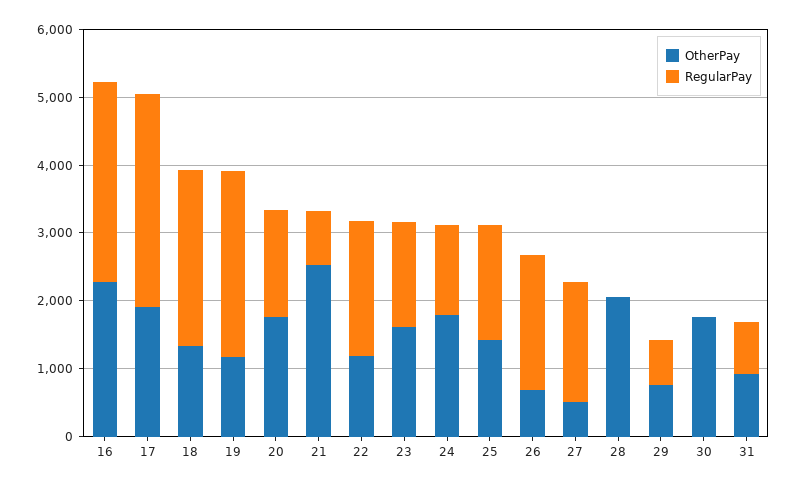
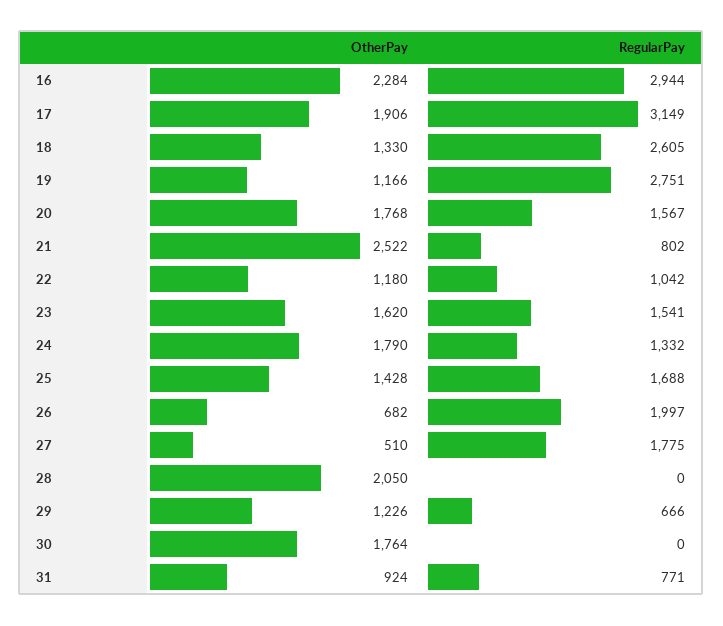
  {
    "OtherPay": {
      "16": 2284,
      "17": 1906,
      "18": 1330,
      "19": 1166,
      "20": 1768,
      "21": 2522,
      "22": 1180,
      "23": 1620,
      "24": 1790,
      "25": 1428,
      "26": 682,
      "27": 510,
      "28": 2050,
-     "29": 800,
+     "29": 1226,
      "30": 1764,
      "31": 924
    },
    "RegularPay": {
      "16": 2944,
      "17": 3149,
      "18": 2605,
      "19": 2751,
      "20": 1567,
      "21": 802,
-     "22": 2000,
+     "22": 1042,
      "23": 1541,
      "24": 1332,
      "25": 1688,
      "26": 1997,
      "27": 1775,
      "28": 0,
      "29": 666,
      "30": 0,
      "31": 771
    }
  }

